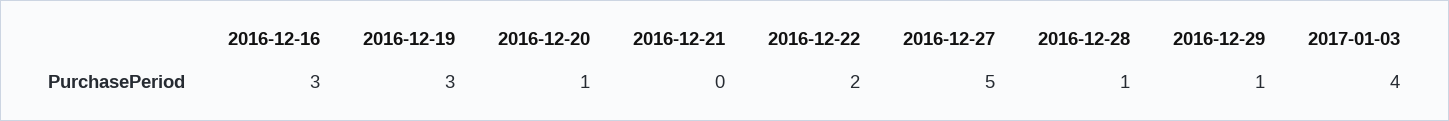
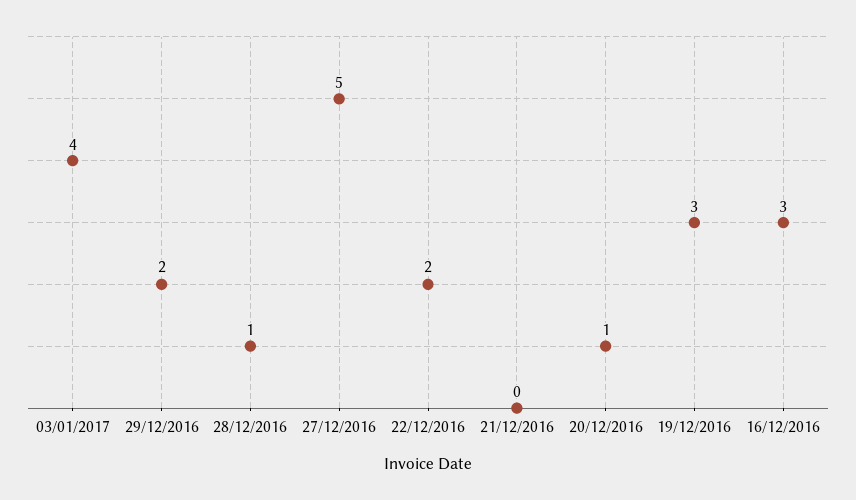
  {
    "2016-12-16": 3,
    "2016-12-19": 3,
    "2016-12-20": 1,
    "2016-12-21": 0,
    "2016-12-22": 2,
    "2016-12-27": 5,
    "2016-12-28": 1,
-   "2016-12-29": 1,
+   "2016-12-29": 2,
    "2017-01-03": 4
  }

